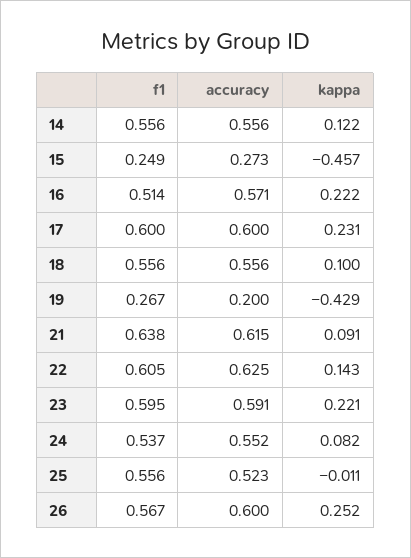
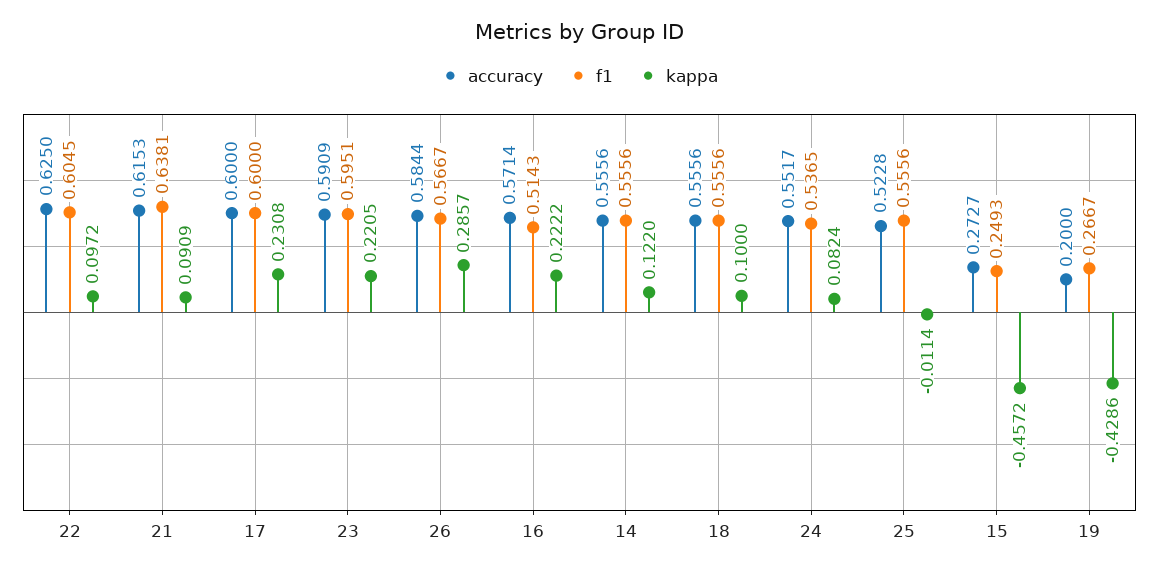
  {
    "f1": {
      "14": 0.5556,
      "15": 0.2493,
      "16": 0.5143,
      "17": 0.6,
      "18": 0.5556,
      "19": 0.2667,
      "21": 0.6381,
      "22": 0.6045,
      "23": 0.5951,
      "24": 0.5365,
      "25": 0.5556,
      "26": 0.5667
    },
    "accuracy": {
      "14": 0.5556,
      "15": 0.2727,
      "16": 0.5714,
      "17": 0.6,
      "18": 0.5556,
      "19": 0.2,
      "21": 0.6153,
      "22": 0.625,
      "23": 0.5909,
      "24": 0.5517,
      "25": 0.5228,
-     "26": 0.6
+     "26": 0.5844
    },
    "kappa": {
      "14": 0.122,
      "15": -0.4572,
      "16": 0.2222,
      "17": 0.2308,
      "18": 0.1,
      "19": -0.4286,
      "21": 0.0909,
-     "22": 0.143,
+     "22": 0.0972,
      "23": 0.2205,
      "24": 0.0824,
      "25": -0.0114,
-     "26": 0.252
+     "26": 0.2857
    }
  }

